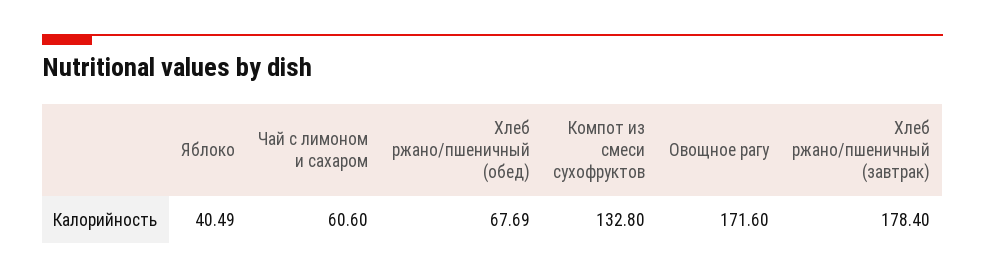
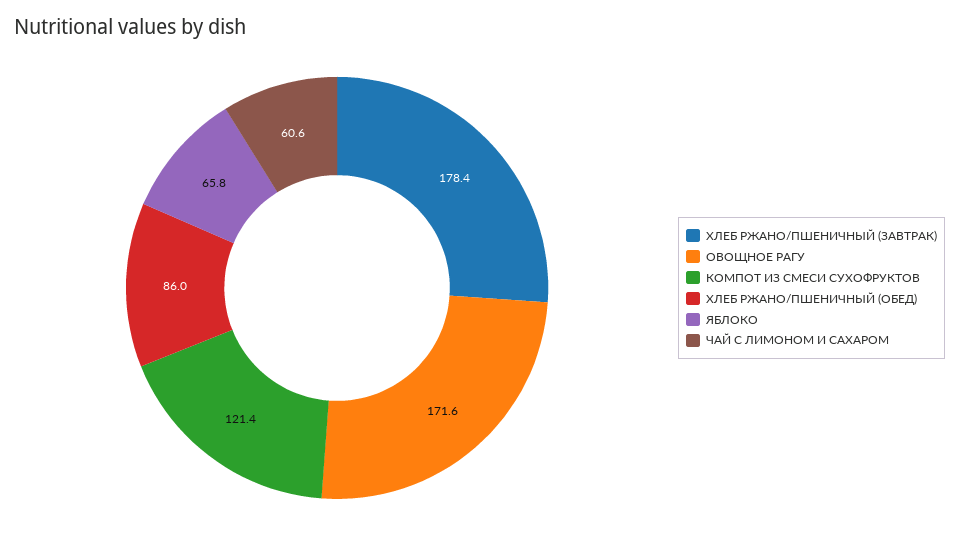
  {
-   "Яблоко": 40.49,
+   "Яблоко": 65.8,
    "Чай с лимоном и сахаром": 60.6,
-   "Хлеб ржано/пшеничный (обед)": 67.69,
+   "Хлеб ржано/пшеничный (обед)": 86,
-   "Компот из смеси сухофруктов": 132.8,
+   "Компот из смеси сухофруктов": 121.4,
    "Овощное рагу": 171.6,
    "Хлеб ржано/пшеничный (завтрак)": 178.4
  }

